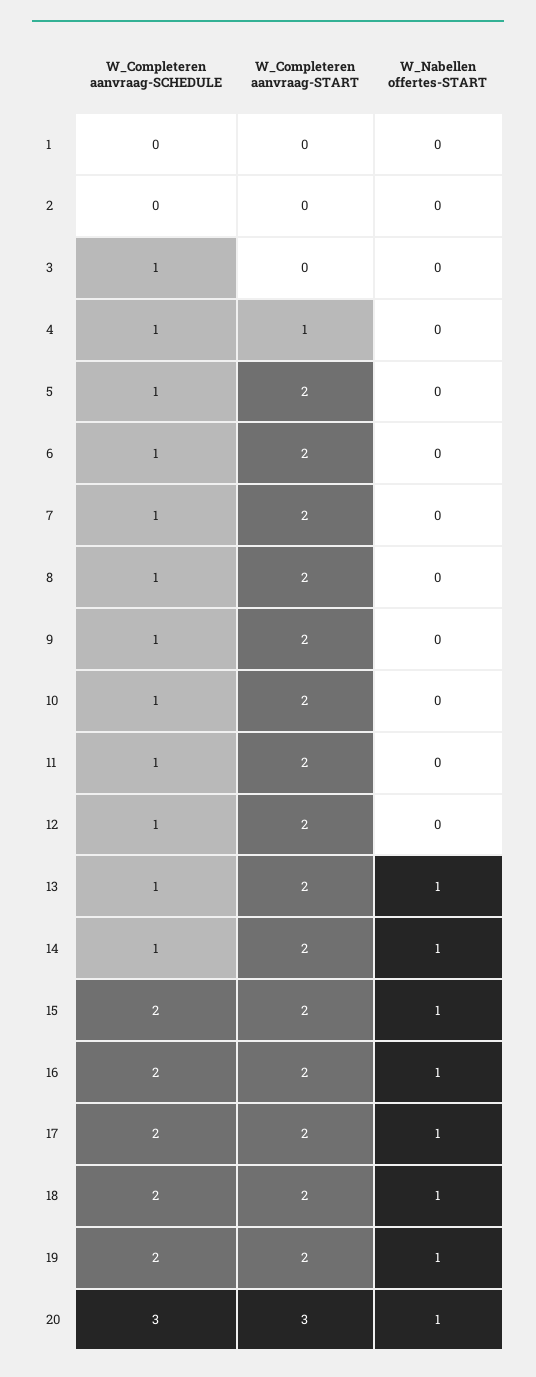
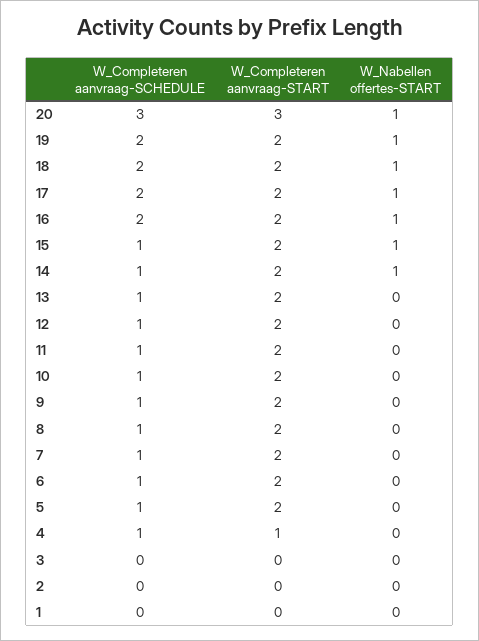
  {
    "W_Completeren aanvraag-SCHEDULE": {
      "1": 0,
      "2": 0,
-     "3": 1,
+     "3": 0,
      "4": 1,
      "5": 1,
      "6": 1,
      "7": 1,
      "8": 1,
      "9": 1,
      "10": 1,
      "11": 1,
      "12": 1,
      "13": 1,
      "14": 1,
-     "15": 2,
+     "15": 1,
      "16": 2,
      "17": 2,
      "18": 2,
      "19": 2,
      "20": 3
    },
    "W_Completeren aanvraag-START": {
      "1": 0,
      "2": 0,
      "3": 0,
      "4": 1,
      "5": 2,
      "6": 2,
      "7": 2,
      "8": 2,
      "9": 2,
      "10": 2,
      "11": 2,
      "12": 2,
      "13": 2,
      "14": 2,
      "15": 2,
      "16": 2,
      "17": 2,
      "18": 2,
      "19": 2,
      "20": 3
    },
    "W_Nabellen offertes-START": {
      "1": 0,
      "2": 0,
      "3": 0,
      "4": 0,
      "5": 0,
      "6": 0,
      "7": 0,
      "8": 0,
      "9": 0,
      "10": 0,
      "11": 0,
      "12": 0,
-     "13": 1,
+     "13": 0,
      "14": 1,
      "15": 1,
      "16": 1,
      "17": 1,
      "18": 1,
      "19": 1,
      "20": 1
    }
  }

